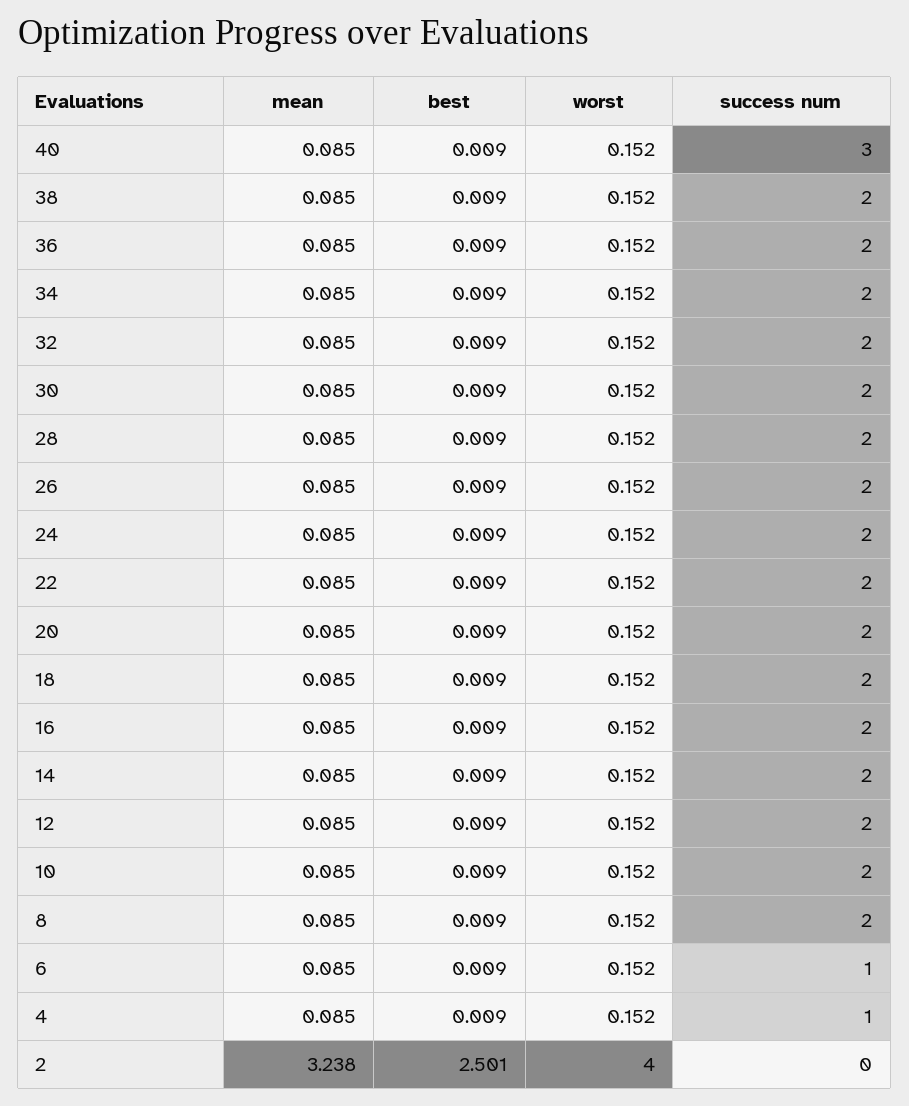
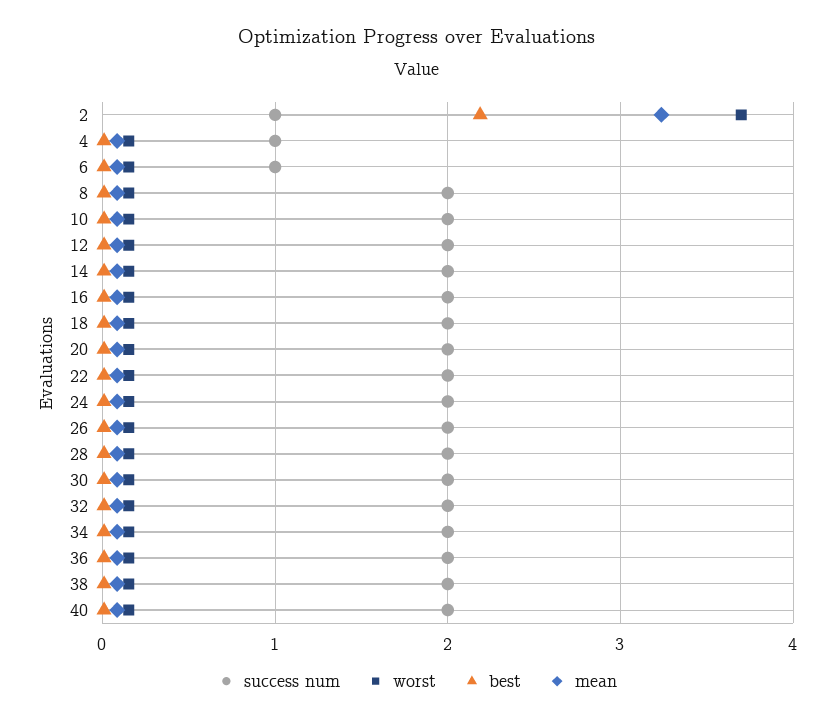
  {
    "mean": {
      "40": 0.085,
      "38": 0.085,
      "36": 0.085,
      "34": 0.085,
      "32": 0.085,
      "30": 0.085,
      "28": 0.085,
      "26": 0.085,
      "24": 0.085,
      "22": 0.085,
      "20": 0.085,
      "18": 0.085,
      "16": 0.085,
      "14": 0.085,
      "12": 0.085,
      "10": 0.085,
      "8": 0.085,
      "6": 0.085,
      "4": 0.085,
      "2": 3.238
    },
    "best": {
      "40": 0.009,
      "38": 0.009,
      "36": 0.009,
      "34": 0.009,
      "32": 0.009,
      "30": 0.009,
      "28": 0.009,
      "26": 0.009,
      "24": 0.009,
      "22": 0.009,
      "20": 0.009,
      "18": 0.009,
      "16": 0.009,
      "14": 0.009,
      "12": 0.009,
      "10": 0.009,
      "8": 0.009,
      "6": 0.009,
      "4": 0.009,
-     "2": 2.501
+     "2": 2.2
    },
    "worst": {
      "40": 0.152,
      "38": 0.152,
      "36": 0.152,
      "34": 0.152,
      "32": 0.152,
      "30": 0.152,
      "28": 0.152,
      "26": 0.152,
      "24": 0.152,
      "22": 0.152,
      "20": 0.152,
      "18": 0.152,
      "16": 0.152,
      "14": 0.152,
      "12": 0.152,
      "10": 0.152,
      "8": 0.152,
      "6": 0.152,
      "4": 0.152,
-     "2": 4
+     "2": 3.7
    },
    "success num": {
-     "40": 3,
+     "40": 2,
      "38": 2,
      "36": 2,
      "34": 2,
      "32": 2,
      "30": 2,
      "28": 2,
      "26": 2,
      "24": 2,
      "22": 2,
      "20": 2,
      "18": 2,
      "16": 2,
      "14": 2,
      "12": 2,
      "10": 2,
      "8": 2,
      "6": 1,
      "4": 1,
-     "2": 0
+     "2": 1
    }
  }

